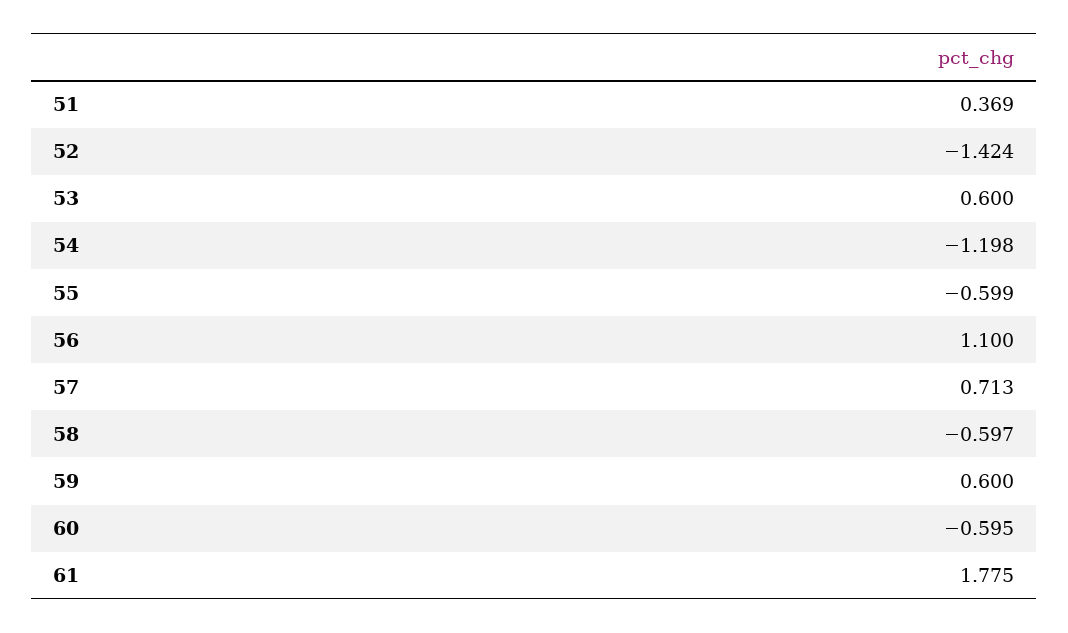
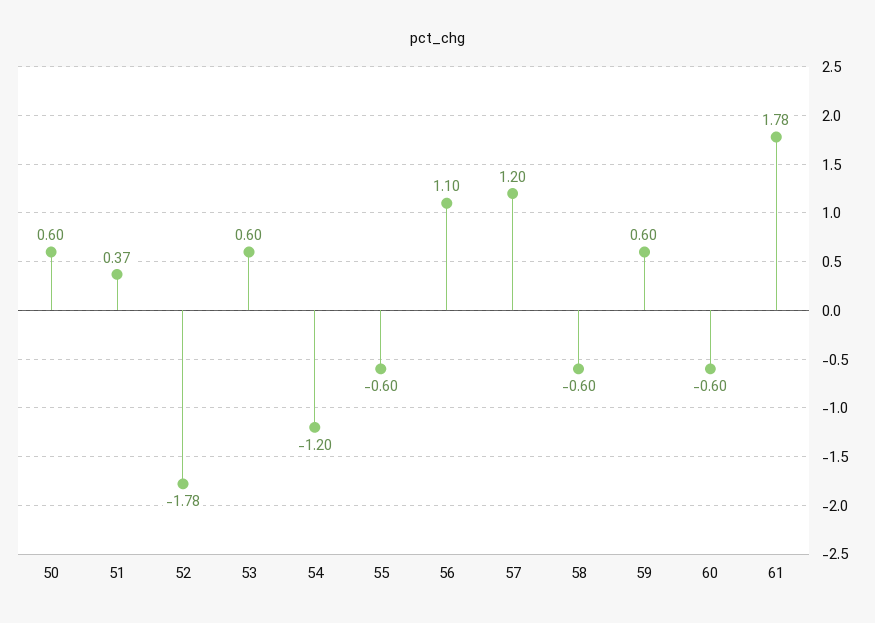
  {
    "51": 0.369,
-   "52": -1.424,
+   "52": -1.78,
    "53": 0.6,
    "54": -1.198,
    "55": -0.599,
    "56": 1.1,
-   "57": 0.713,
+   "57": 1.2,
    "58": -0.597,
    "59": 0.6,
    "60": -0.595,
-   "61": 1.775
+   "61": 1.775,
+   "50": 0.6
  }

